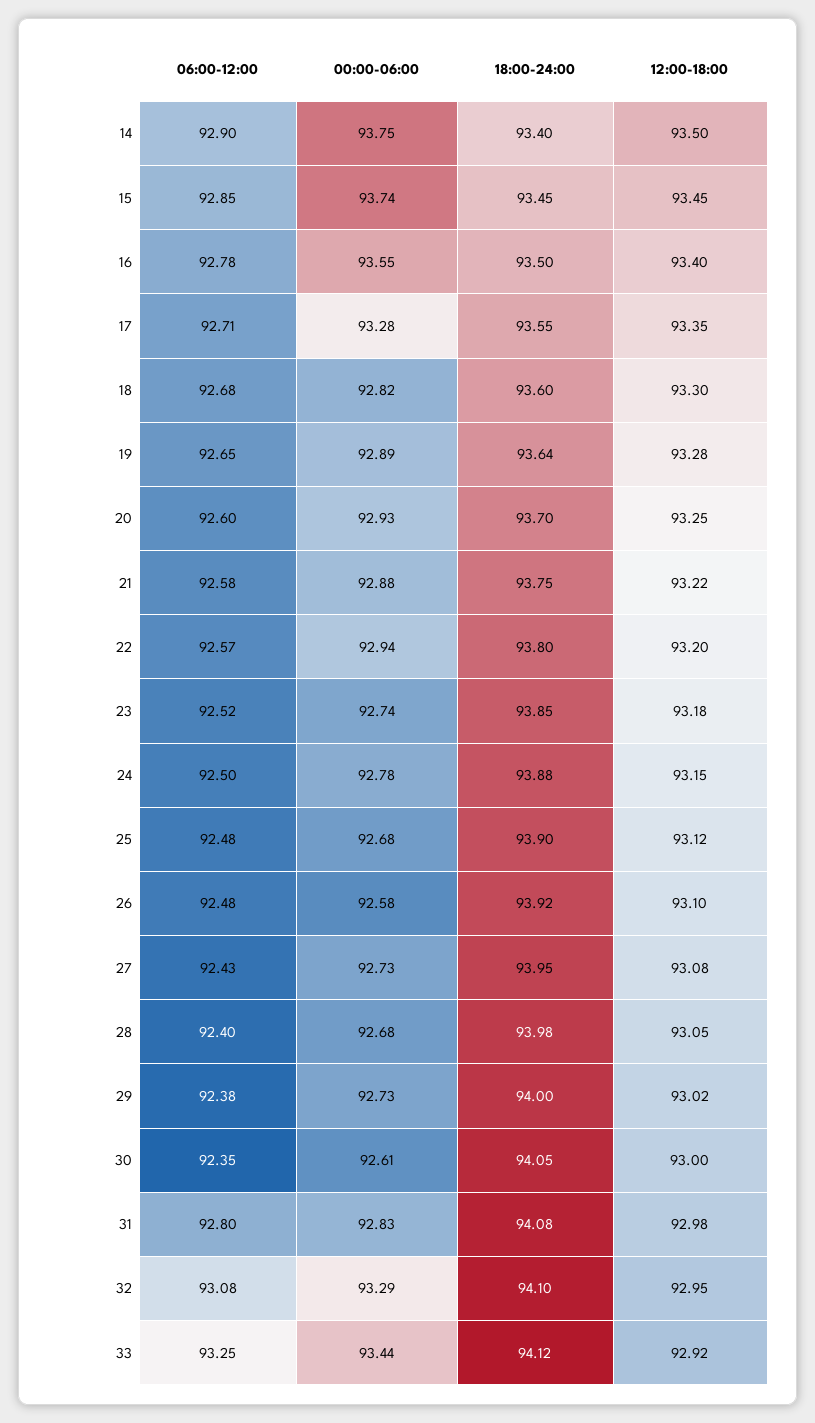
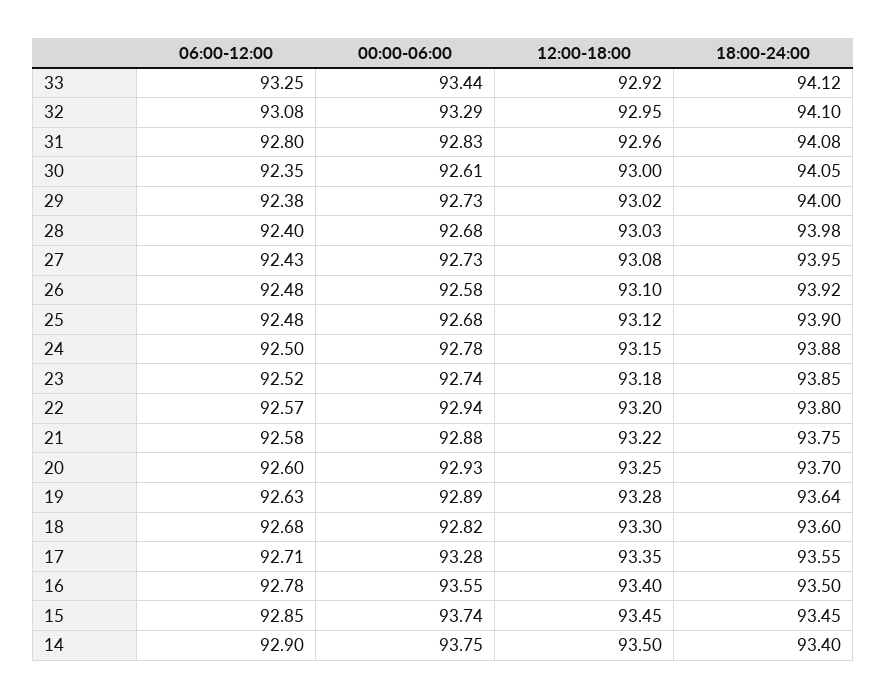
  {
    "06:00-12:00": {
      "14": 92.9,
      "15": 92.85,
      "16": 92.78,
      "17": 92.71,
      "18": 92.68,
-     "19": 92.65,
+     "19": 92.63,
      "20": 92.6,
      "21": 92.58,
      "22": 92.57,
      "23": 92.52,
      "24": 92.5,
      "25": 92.48,
      "26": 92.48,
      "27": 92.43,
      "28": 92.4,
      "29": 92.38,
      "30": 92.35,
      "31": 92.8,
      "32": 93.08,
      "33": 93.25
    },
    "00:00-06:00": {
      "14": 93.75,
      "15": 93.74,
      "16": 93.55,
      "17": 93.28,
      "18": 92.82,
      "19": 92.89,
      "20": 92.93,
      "21": 92.88,
      "22": 92.94,
      "23": 92.74,
      "24": 92.78,
      "25": 92.68,
      "26": 92.58,
      "27": 92.73,
      "28": 92.68,
      "29": 92.73,
      "30": 92.61,
      "31": 92.83,
      "32": 93.29,
      "33": 93.44
    },
    "18:00-24:00": {
      "14": 93.4,
      "15": 93.45,
      "16": 93.5,
      "17": 93.55,
      "18": 93.6,
      "19": 93.64,
      "20": 93.7,
      "21": 93.75,
      "22": 93.8,
      "23": 93.85,
      "24": 93.88,
      "25": 93.9,
      "26": 93.92,
      "27": 93.95,
      "28": 93.98,
      "29": 94,
      "30": 94.05,
      "31": 94.08,
      "32": 94.1,
      "33": 94.12
    },
    "12:00-18:00": {
      "14": 93.5,
      "15": 93.45,
      "16": 93.4,
      "17": 93.35,
      "18": 93.3,
      "19": 93.28,
      "20": 93.25,
      "21": 93.22,
      "22": 93.2,
      "23": 93.18,
      "24": 93.15,
      "25": 93.12,
      "26": 93.1,
      "27": 93.08,
-     "28": 93.05,
+     "28": 93.03,
      "29": 93.02,
      "30": 93,
-     "31": 92.98,
+     "31": 92.96,
      "32": 92.95,
      "33": 92.92
    }
  }

